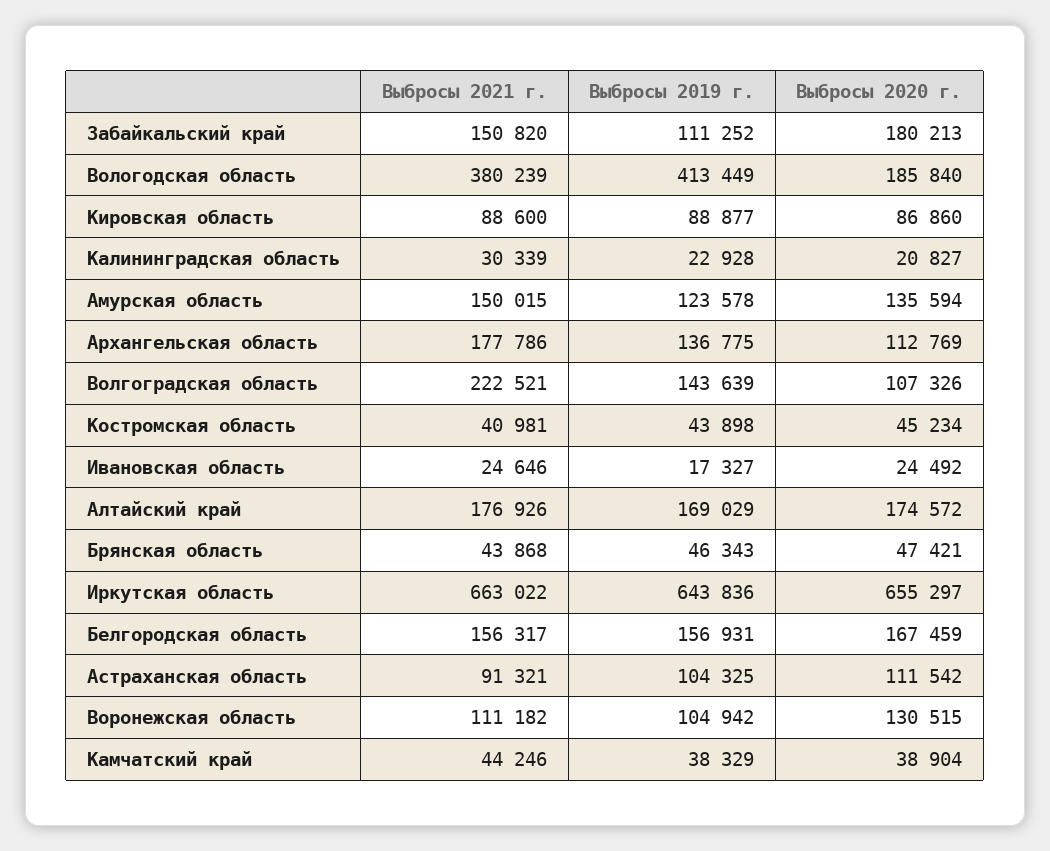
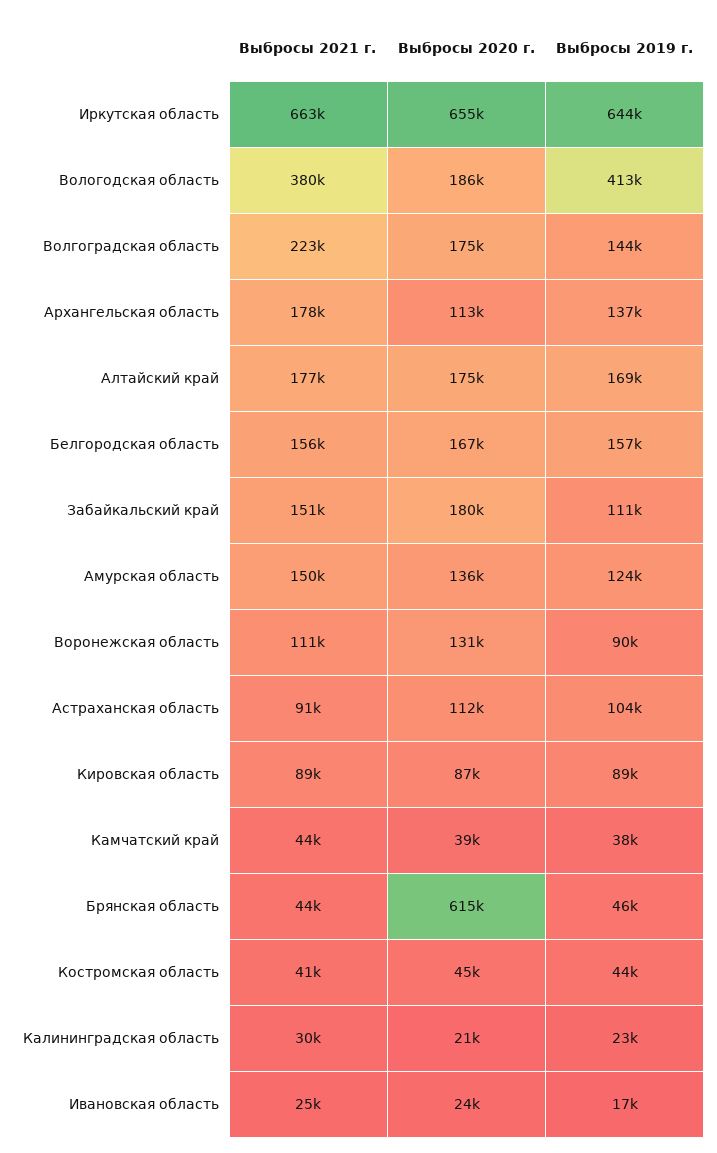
  {
    "Выбросы 2021 г.": {
      "Забайкальский край": 150820,
      "Вологодская область": 380239,
      "Кировская область": 88600,
      "Калининградская область": 30339,
      "Амурская область": 150015,
      "Архангельская область": 177786,
      "Волгоградская область": 222521,
      "Костромская область": 40981,
      "Ивановская область": 24646,
      "Алтайский край": 176926,
      "Брянская область": 43868,
      "Иркутская область": 663022,
      "Белгородская область": 156317,
      "Астраханская область": 91321,
      "Воронежская область": 111182,
      "Камчатский край": 44246
    },
    "Выбросы 2019 г.": {
      "Забайкальский край": 111252,
      "Вологодская область": 413449,
      "Кировская область": 88877,
      "Калининградская область": 22928,
      "Амурская область": 123578,
      "Архангельская область": 136775,
      "Волгоградская область": 143639,
      "Костромская область": 43898,
      "Ивановская область": 17327,
      "Алтайский край": 169029,
      "Брянская область": 46343,
      "Иркутская область": 643836,
      "Белгородская область": 156931,
      "Астраханская область": 104325,
-     "Воронежская область": 104942,
+     "Воронежская область": 90000,
      "Камчатский край": 38329
    },
    "Выбросы 2020 г.": {
      "Забайкальский край": 180213,
      "Вологодская область": 185840,
      "Кировская область": 86860,
      "Калининградская область": 20827,
      "Амурская область": 135594,
      "Архангельская область": 112769,
-     "Волгоградская область": 107326,
+     "Волгоградская область": 175000,
      "Костромская область": 45234,
      "Ивановская область": 24492,
      "Алтайский край": 174572,
-     "Брянская область": 47421,
+     "Брянская область": 615000,
      "Иркутская область": 655297,
      "Белгородская область": 167459,
      "Астраханская область": 111542,
      "Воронежская область": 130515,
      "Камчатский край": 38904
    }
  }

